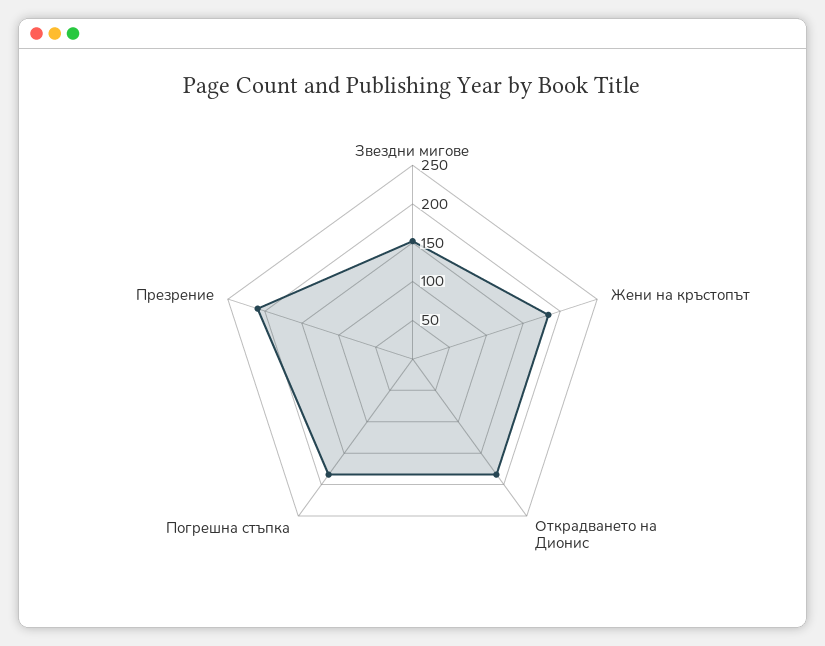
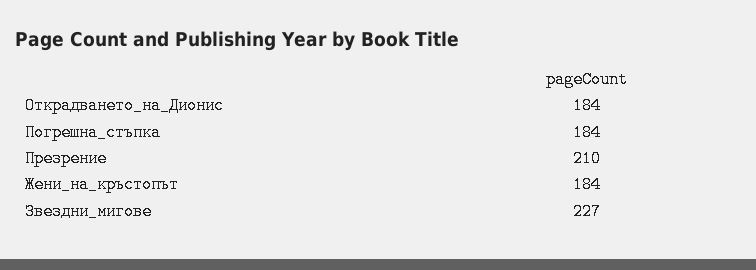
  {
-   "Звездни мигове": 150,
+   "Звездни мигове": 227,
    "Жени на кръстопът": 184,
    "Открадването на Дионис": 184,
    "Погрешна стъпка": 184,
    "Презрение": 210
  }

